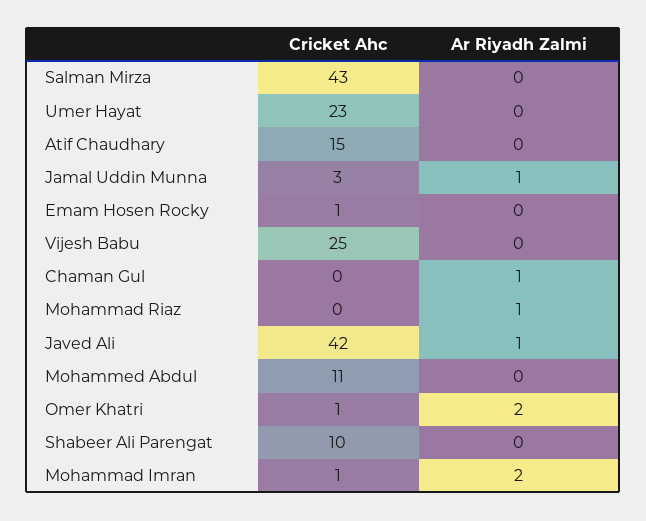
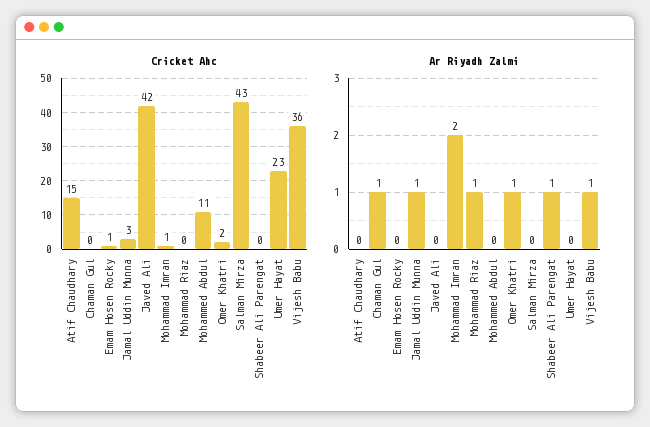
  {
    "Cricket Ahc": {
      "Salman Mirza": 43,
      "Umer Hayat": 23,
      "Atif Chaudhary": 15,
      "Jamal Uddin Munna": 3,
      "Emam Hosen Rocky": 1,
-     "Vijesh Babu": 25,
+     "Vijesh Babu": 36,
      "Chaman Gul": 0,
      "Mohammad Riaz": 0,
      "Javed Ali": 42,
      "Mohammed Abdul": 11,
-     "Omer Khatri": 1,
+     "Omer Khatri": 2,
-     "Shabeer Ali Parengat": 10,
+     "Shabeer Ali Parengat": 0,
      "Mohammad Imran": 1
    },
    "Ar Riyadh Zalmi": {
      "Salman Mirza": 0,
      "Umer Hayat": 0,
      "Atif Chaudhary": 0,
      "Jamal Uddin Munna": 1,
      "Emam Hosen Rocky": 0,
-     "Vijesh Babu": 0,
+     "Vijesh Babu": 1,
      "Chaman Gul": 1,
      "Mohammad Riaz": 1,
-     "Javed Ali": 1,
+     "Javed Ali": 0,
      "Mohammed Abdul": 0,
-     "Omer Khatri": 2,
+     "Omer Khatri": 1,
-     "Shabeer Ali Parengat": 0,
+     "Shabeer Ali Parengat": 1,
      "Mohammad Imran": 2
    }
  }

